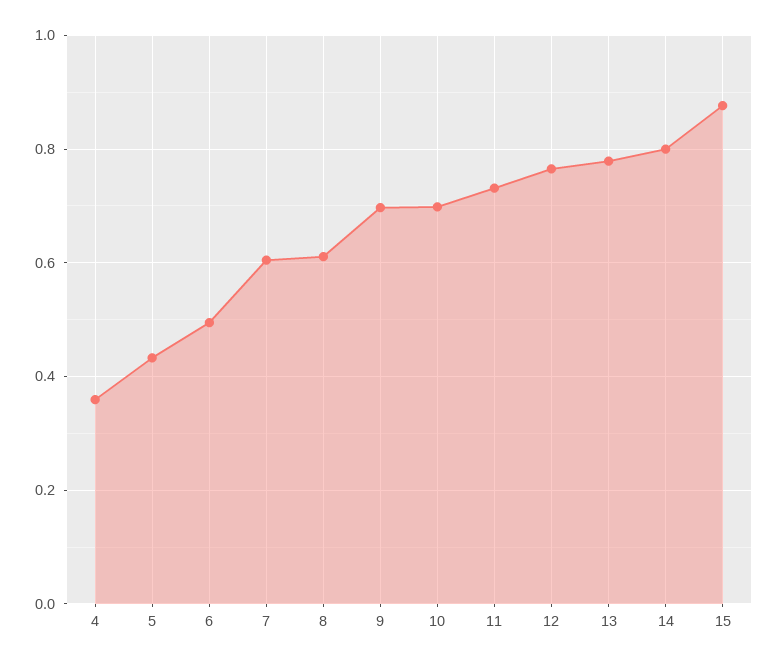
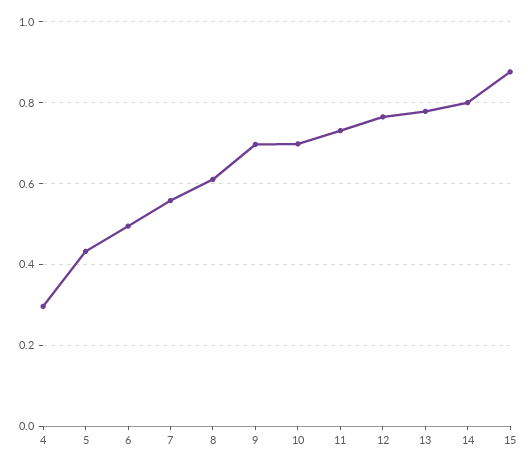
  {
-   "4": 0.36,
+   "4": 0.3,
    "5": 0.44,
    "6": 0.5,
-   "7": 0.6,
+   "7": 0.56,
    "8": 0.62,
    "9": 0.7,
    "10": 0.7,
    "11": 0.74,
    "12": 0.76,
    "13": 0.78,
    "14": 0.8,
    "15": 0.88
  }

